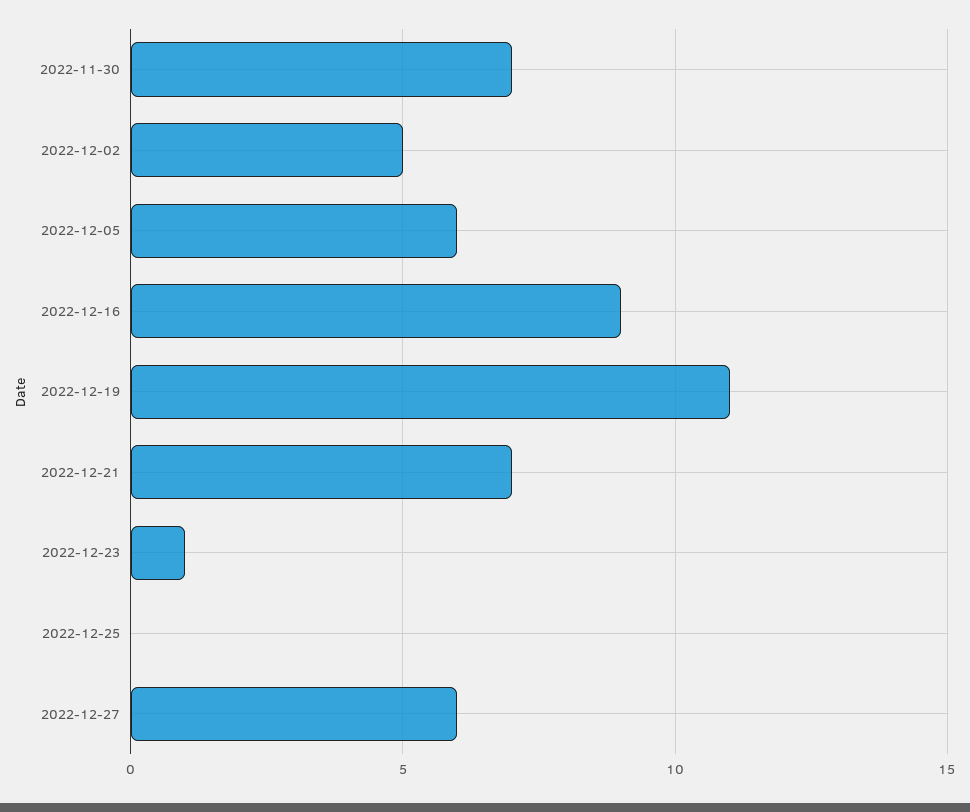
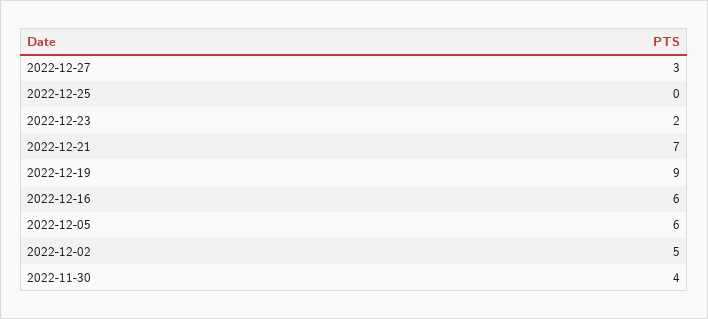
  {
-   "2022-11-30": 7,
+   "2022-11-30": 4,
    "2022-12-02": 5,
    "2022-12-05": 6,
-   "2022-12-16": 9,
+   "2022-12-16": 6,
-   "2022-12-19": 11,
+   "2022-12-19": 9,
    "2022-12-21": 7,
-   "2022-12-23": 1,
+   "2022-12-23": 2,
    "2022-12-25": 0,
-   "2022-12-27": 6
+   "2022-12-27": 3
  }

